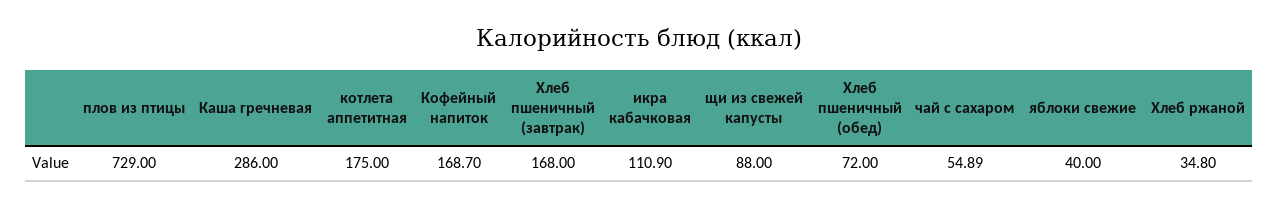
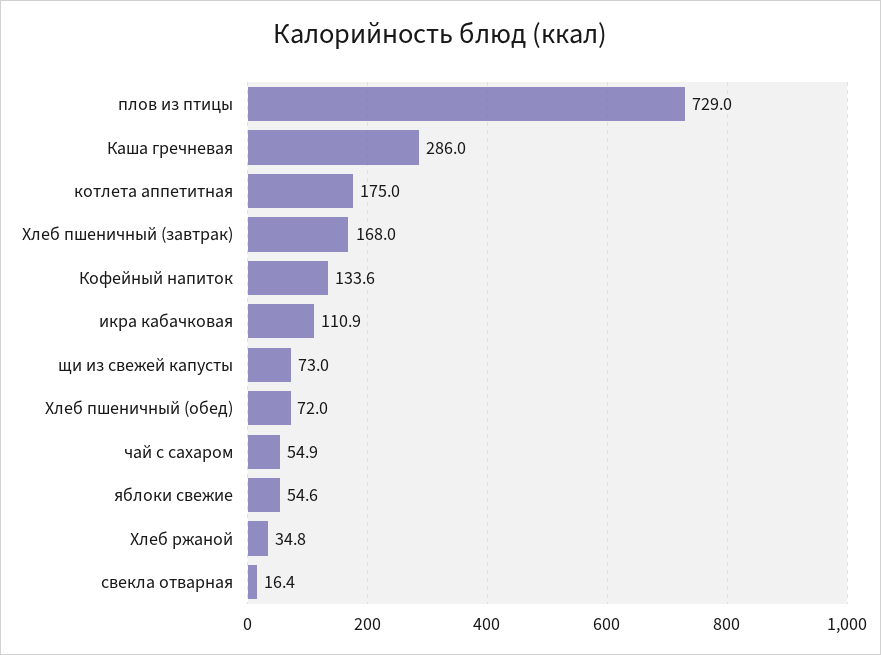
  {
    "плов из птицы": 729,
    "Каша гречневая": 286,
    "котлета аппетитная": 175,
-   "Кофейный напиток": 168.7,
+   "Кофейный напиток": 133.6,
    "Хлеб пшеничный (завтрак)": 168,
    "икра кабачковая": 110.9,
-   "щи из свежей капусты": 88,
+   "щи из свежей капусты": 73,
    "Хлеб пшеничный (обед)": 72,
    "чай с сахаром": 54.89,
-   "яблоки свежие": 40,
+   "яблоки свежие": 54.6,
-   "Хлеб ржаной": 34.8
+   "Хлеб ржаной": 34.8,
+   "свекла отварная": 16.4
  }

